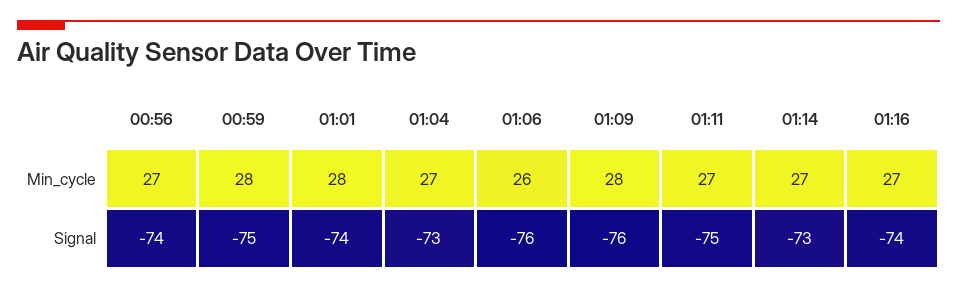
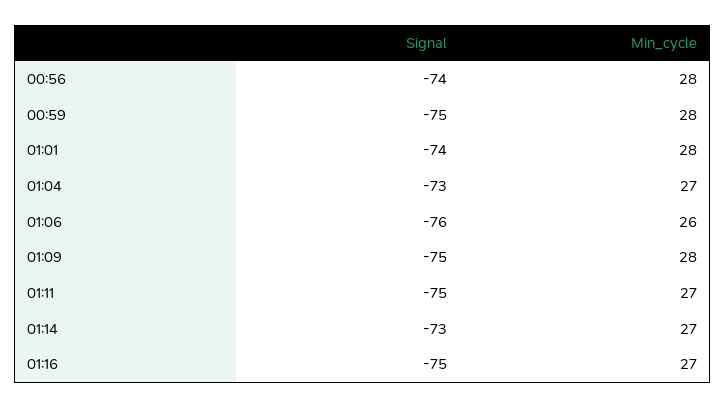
  {
    "00:56": {
-     "Min_cycle": 27,
+     "Min_cycle": 28,
      "Signal": -74
    },
    "00:59": {
      "Min_cycle": 28,
      "Signal": -75
    },
    "01:01": {
      "Min_cycle": 28,
      "Signal": -74
    },
    "01:04": {
      "Min_cycle": 27,
      "Signal": -73
    },
    "01:06": {
      "Min_cycle": 26,
      "Signal": -76
    },
    "01:09": {
      "Min_cycle": 28,
-     "Signal": -76
+     "Signal": -75
    },
    "01:11": {
      "Min_cycle": 27,
      "Signal": -75
    },
    "01:14": {
      "Min_cycle": 27,
      "Signal": -73
    },
    "01:16": {
      "Min_cycle": 27,
-     "Signal": -74
+     "Signal": -75
    }
  }

